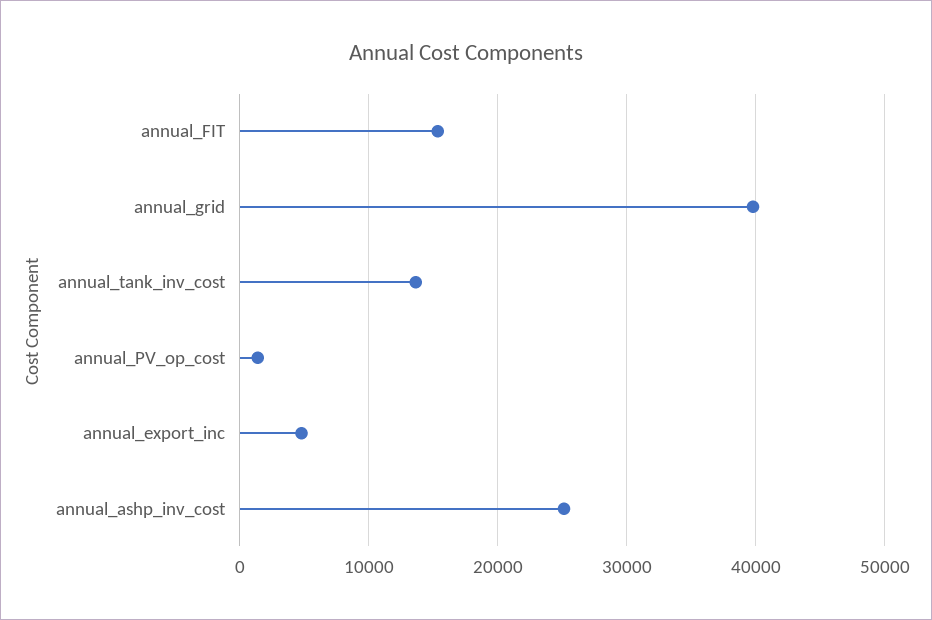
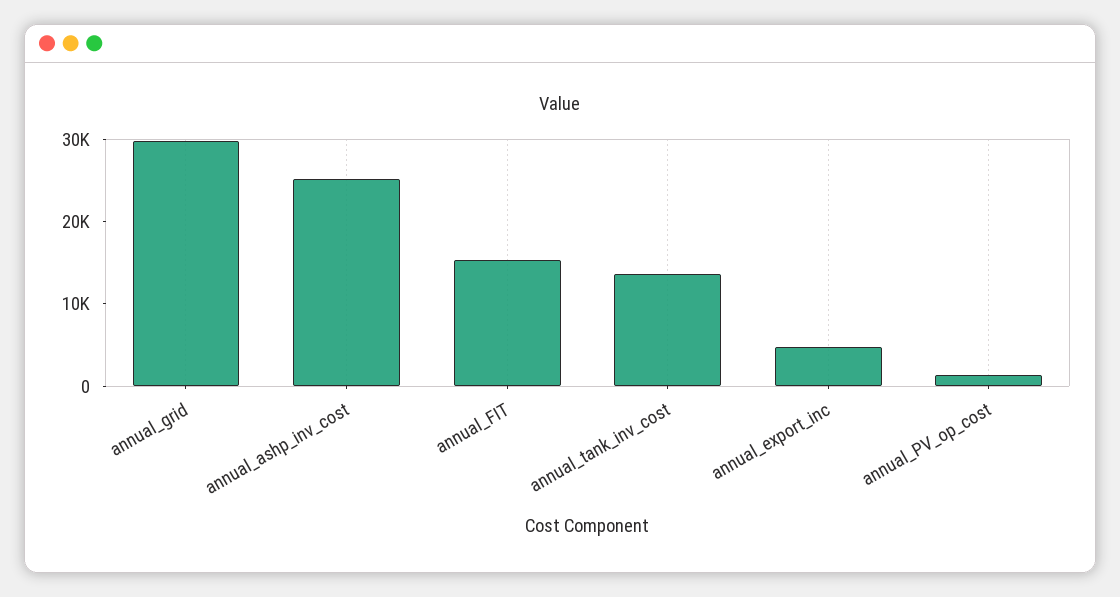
  {
    "annual_FIT": 15000,
-   "annual_grid": 40000,
+   "annual_grid": 30000,
    "annual_tank_inv_cost": 14000,
    "annual_PV_op_cost": 1000,
    "annual_export_inc": 5000,
    "annual_ashp_inv_cost": 25000
  }

